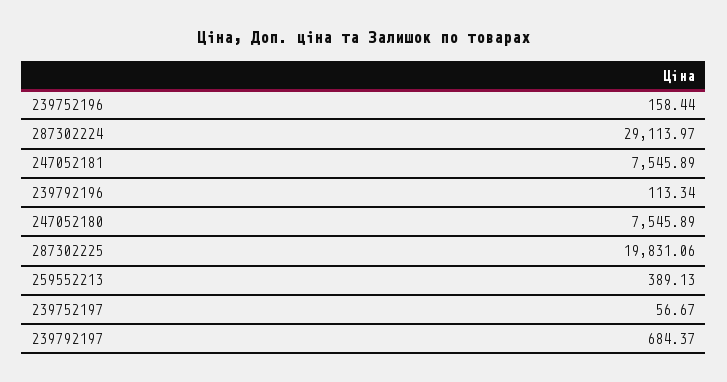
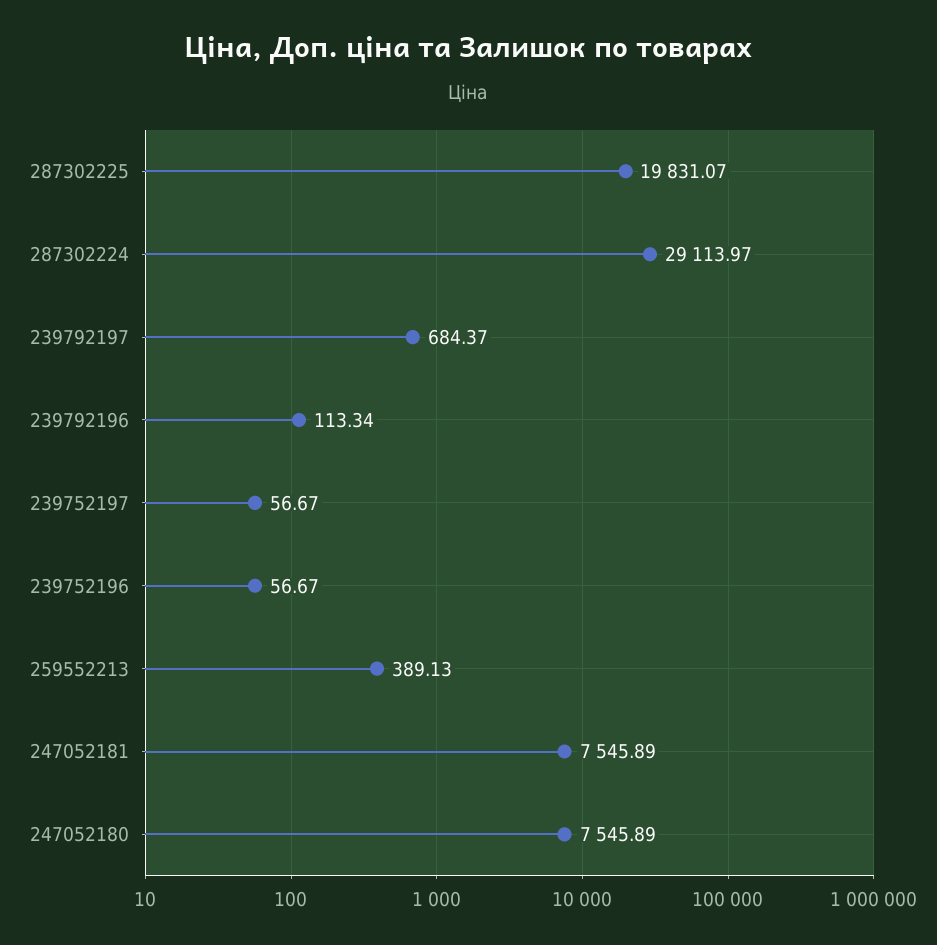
  {
-   "239752196": 158.44,
+   "239752196": 56.67,
    "287302224": 29113.97,
    "247052181": 7545.89,
    "239792196": 113.34,
    "247052180": 7545.89,
-   "287302225": 19831.06,
+   "287302225": 19831.07,
    "259552213": 389.13,
    "239752197": 56.67,
    "239792197": 684.37
  }

